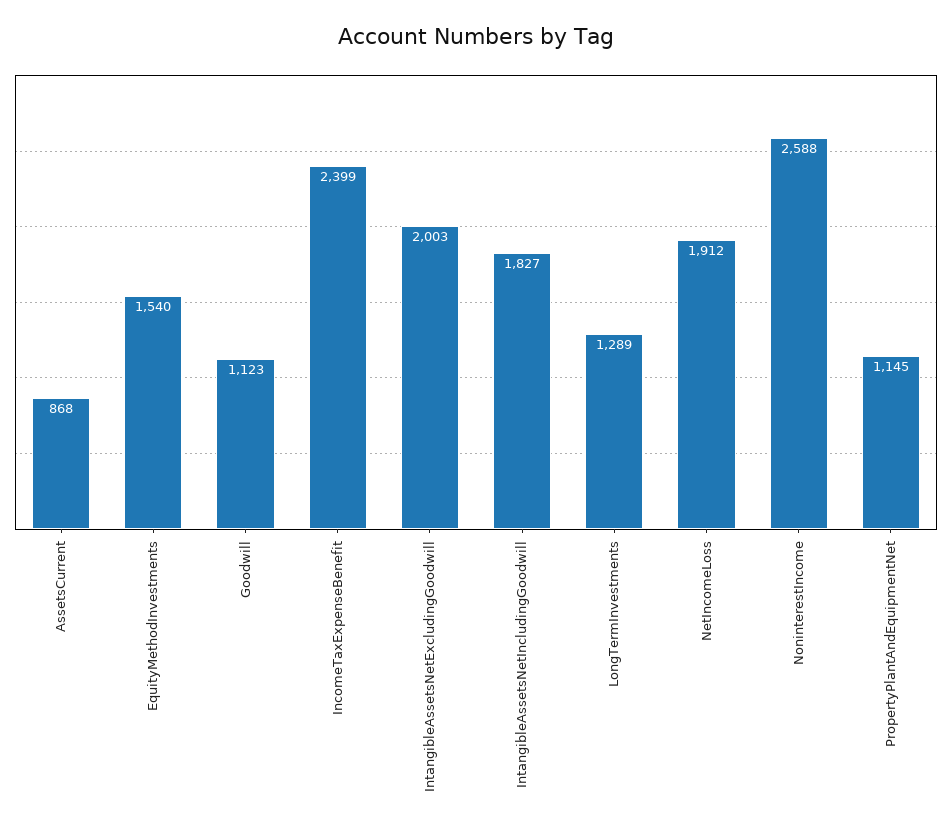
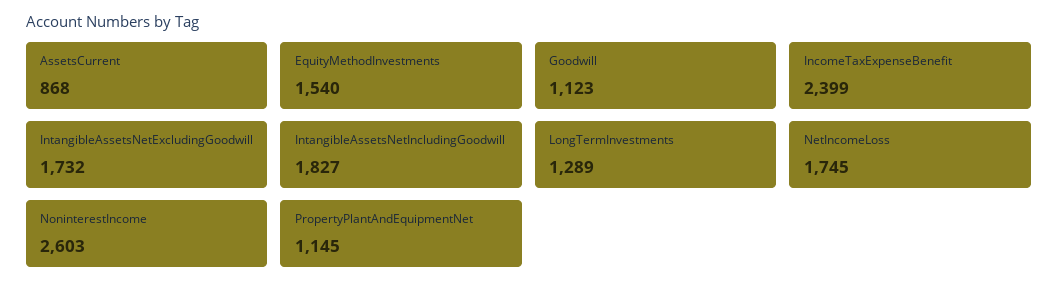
  {
    "AssetsCurrent": 868,
    "EquityMethodInvestments": 1540,
    "Goodwill": 1123,
    "IncomeTaxExpenseBenefit": 2399,
-   "IntangibleAssetsNetExcludingGoodwill": 2003,
+   "IntangibleAssetsNetExcludingGoodwill": 1732,
    "IntangibleAssetsNetIncludingGoodwill": 1827,
    "LongTermInvestments": 1289,
-   "NetIncomeLoss": 1912,
+   "NetIncomeLoss": 1745,
-   "NoninterestIncome": 2588,
+   "NoninterestIncome": 2603,
    "PropertyPlantAndEquipmentNet": 1145
  }

